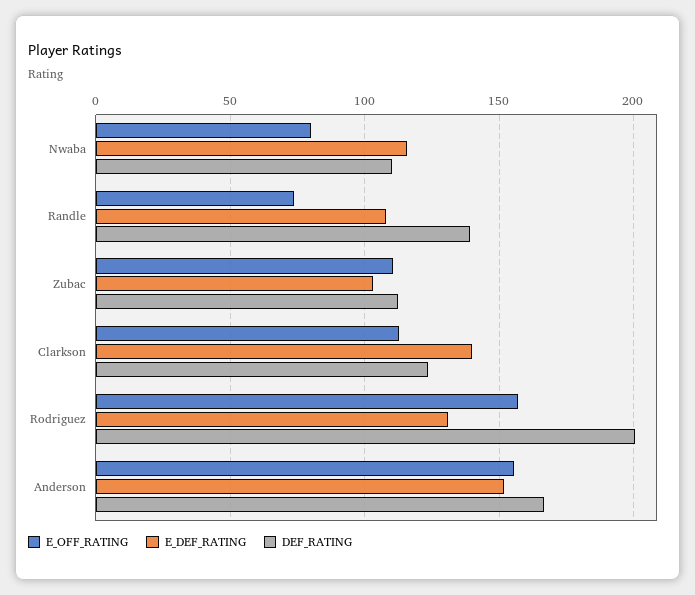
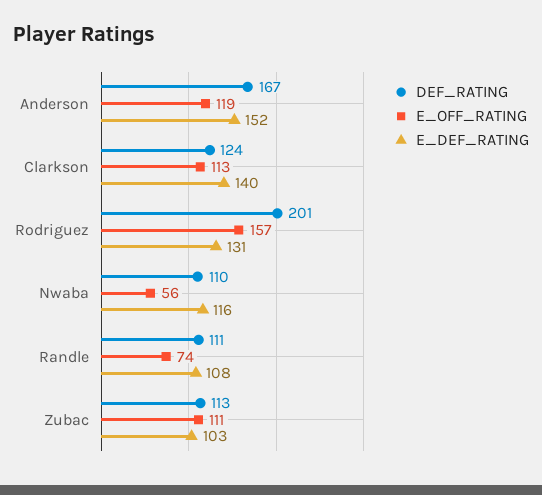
  {
    "E_OFF_RATING": {
-     "Nwaba": 80,
+     "Nwaba": 56,
      "Randle": 74,
      "Zubac": 111,
      "Clarkson": 113,
      "Rodriguez": 157,
-     "Anderson": 155
+     "Anderson": 119
    },
    "E_DEF_RATING": {
      "Nwaba": 116,
      "Randle": 108,
      "Zubac": 103,
      "Clarkson": 140,
      "Rodriguez": 131,
      "Anderson": 152
    },
    "DEF_RATING": {
      "Nwaba": 110,
-     "Randle": 140,
+     "Randle": 111,
      "Zubac": 113,
      "Clarkson": 124,
      "Rodriguez": 201,
      "Anderson": 167
    }
  }

